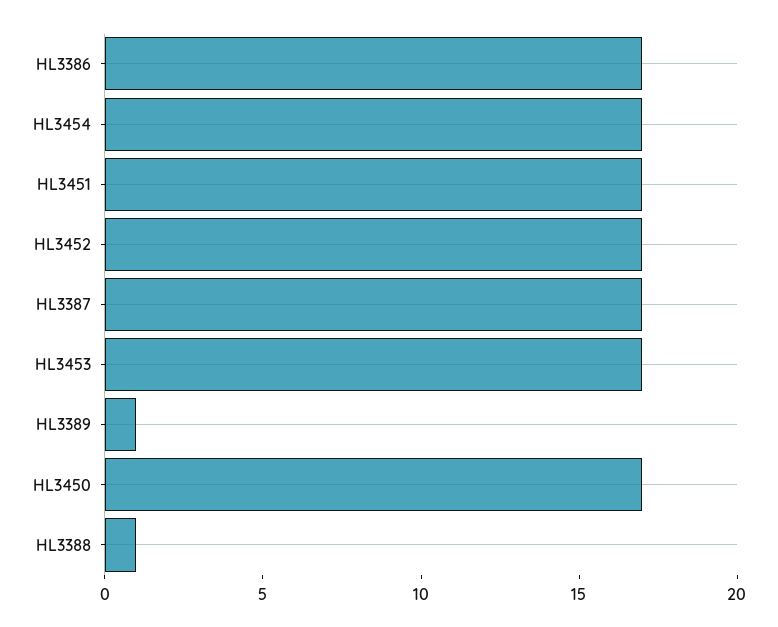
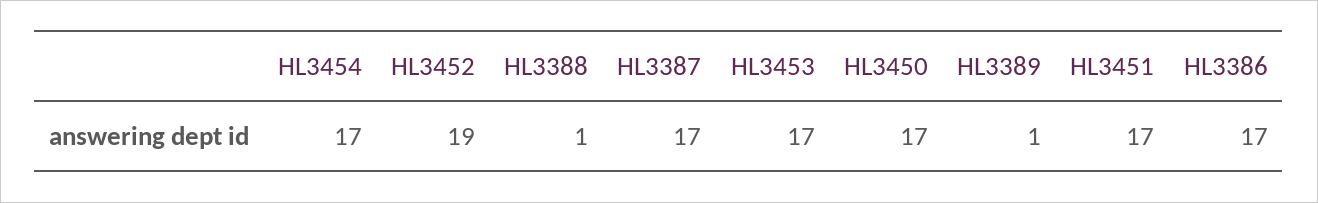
  {
    "HL3386": 17,
    "HL3454": 17,
    "HL3451": 17,
-   "HL3452": 17,
+   "HL3452": 19,
    "HL3387": 17,
    "HL3453": 17,
    "HL3389": 1,
    "HL3450": 17,
    "HL3388": 1
  }

